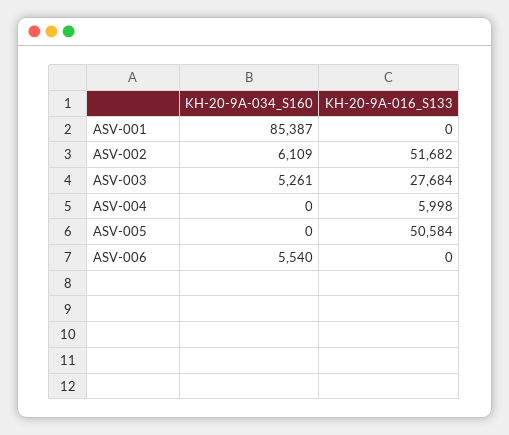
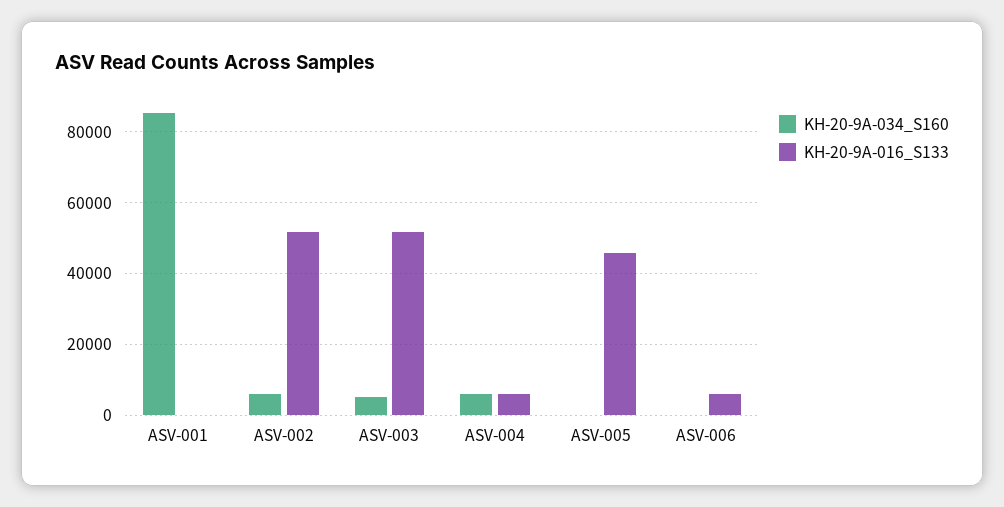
  {
    "KH-20-9A-034_S160": {
      "ASV-001": 85387,
      "ASV-002": 6109,
      "ASV-003": 5261,
-     "ASV-004": 0,
+     "ASV-004": 6000,
      "ASV-005": 0,
-     "ASV-006": 5540
+     "ASV-006": 0
    },
    "KH-20-9A-016_S133": {
      "ASV-001": 0,
      "ASV-002": 51682,
-     "ASV-003": 27684,
+     "ASV-003": 52000,
      "ASV-004": 5998,
-     "ASV-005": 50584,
+     "ASV-005": 46000,
-     "ASV-006": 0
+     "ASV-006": 6000
    }
  }

